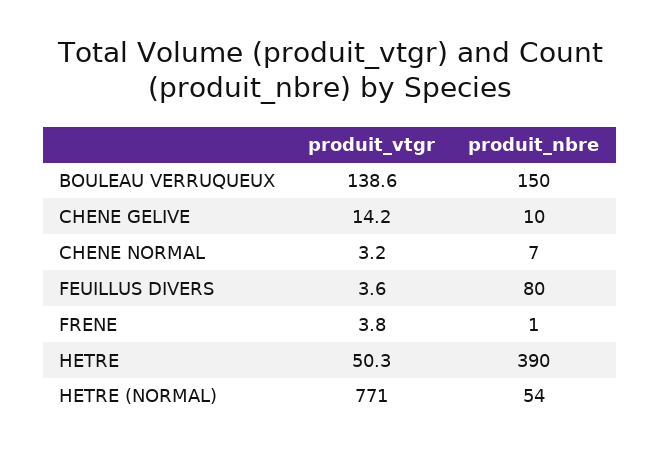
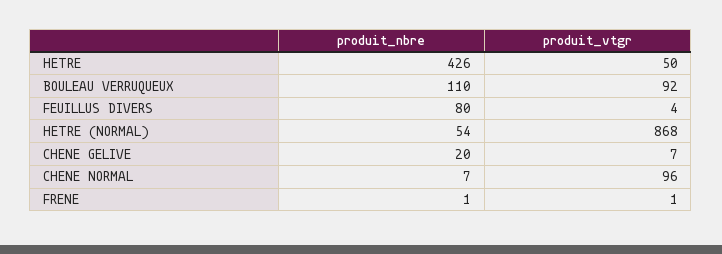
  {
    "produit_vtgr": {
-     "BOULEAU VERRUQUEUX": 138.6,
+     "BOULEAU VERRUQUEUX": 92,
-     "CHENE GELIVE": 14.2,
+     "CHENE GELIVE": 7,
-     "CHENE NORMAL": 3.2,
+     "CHENE NORMAL": 96,
      "FEUILLUS DIVERS": 3.6,
-     "FRENE": 3.8,
+     "FRENE": 1,
      "HETRE": 50.3,
-     "HETRE (NORMAL)": 771
+     "HETRE (NORMAL)": 868
    },
    "produit_nbre": {
-     "BOULEAU VERRUQUEUX": 150,
+     "BOULEAU VERRUQUEUX": 110,
-     "CHENE GELIVE": 10,
+     "CHENE GELIVE": 20,
      "CHENE NORMAL": 7,
      "FEUILLUS DIVERS": 80,
      "FRENE": 1,
-     "HETRE": 390,
+     "HETRE": 426,
      "HETRE (NORMAL)": 54
    }
  }

